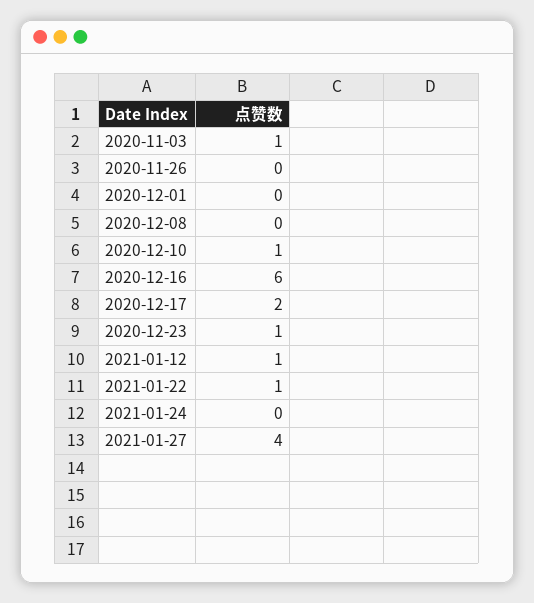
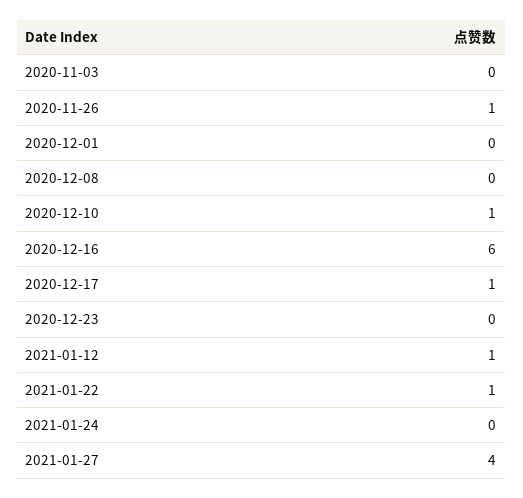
  {
-   "2020-11-03": 1,
+   "2020-11-03": 0,
-   "2020-11-26": 0,
+   "2020-11-26": 1,
    "2020-12-01": 0,
    "2020-12-08": 0,
    "2020-12-10": 1,
    "2020-12-16": 6,
-   "2020-12-17": 2,
+   "2020-12-17": 1,
-   "2020-12-23": 1,
+   "2020-12-23": 0,
    "2021-01-12": 1,
    "2021-01-22": 1,
    "2021-01-24": 0,
    "2021-01-27": 4
  }

